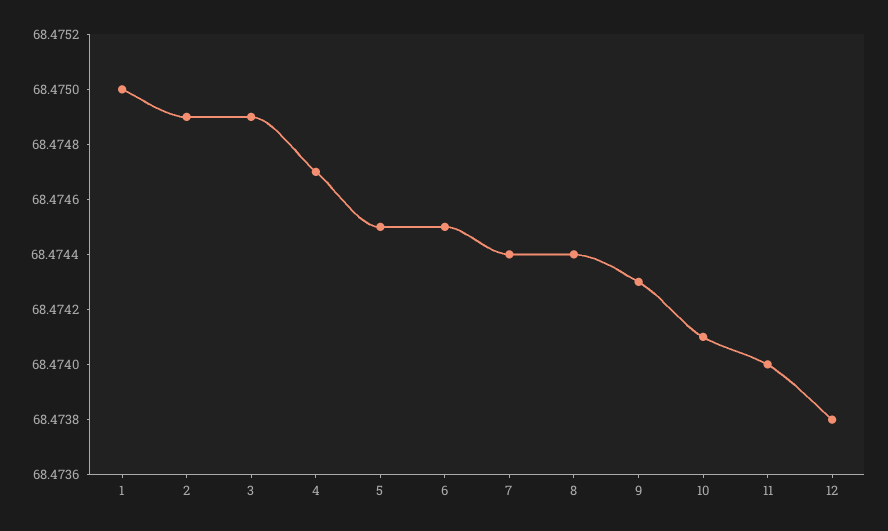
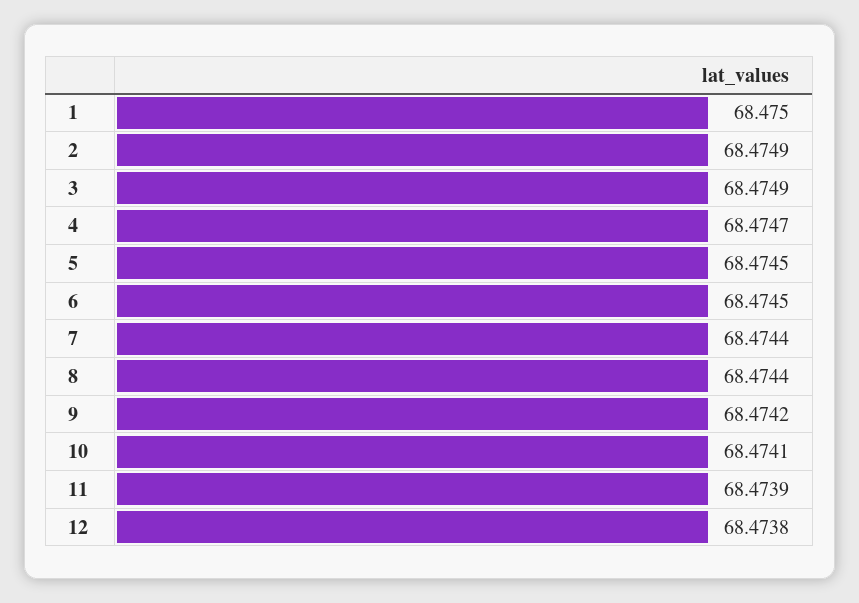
  {
    "1": 68.475,
    "2": 68.4749,
    "3": 68.4749,
    "4": 68.4747,
    "5": 68.4745,
    "6": 68.4745,
    "7": 68.4744,
    "8": 68.4744,
-   "9": 68.4743,
+   "9": 68.4742,
    "10": 68.4741,
-   "11": 68.474,
+   "11": 68.4739,
    "12": 68.4738
  }

